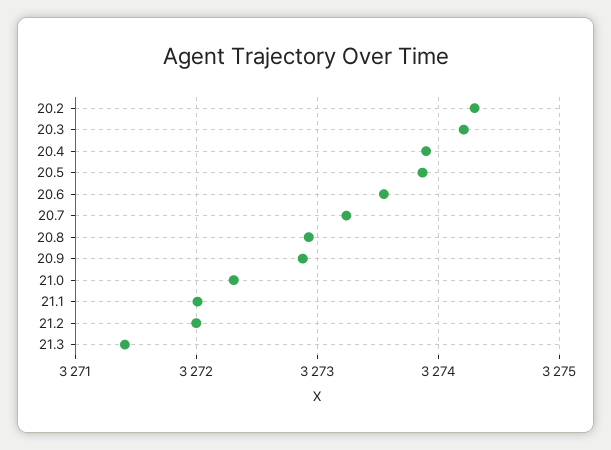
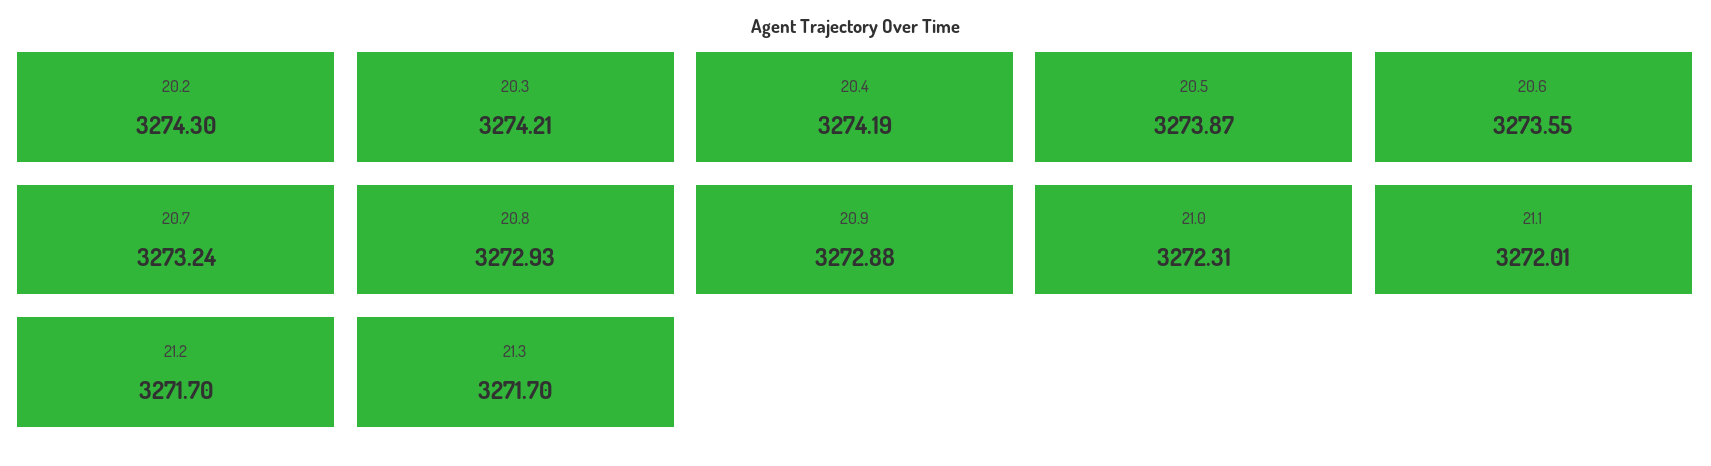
  {
    "20.2": 3274.3,
    "20.3": 3274.21,
-   "20.4": 3273.9,
+   "20.4": 3274.19,
    "20.5": 3273.87,
    "20.6": 3273.55,
    "20.7": 3273.24,
    "20.8": 3272.93,
    "20.9": 3272.88,
    "21.0": 3272.31,
    "21.1": 3272.01,
-   "21.2": 3272,
+   "21.2": 3271.7,
-   "21.3": 3271.4
+   "21.3": 3271.7
  }

